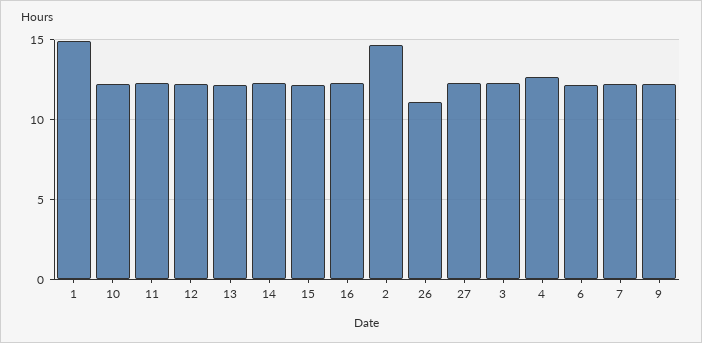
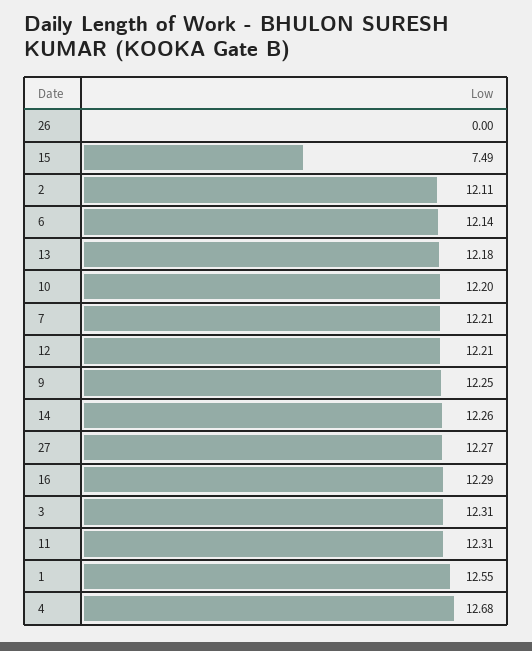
  {
-   "1": 15,
+   "1": 12.55,
    "10": 12.2,
    "11": 12.31,
    "12": 12.21,
    "13": 12.18,
    "14": 12.26,
-   "15": 12,
+   "15": 7.49,
    "16": 12.29,
-   "2": 14.5,
+   "2": 12.11,
-   "26": 11,
+   "26": 0,
    "27": 12.27,
    "3": 12.31,
    "4": 12.68,
    "6": 12.14,
    "7": 12.21,
    "9": 12.25
  }

